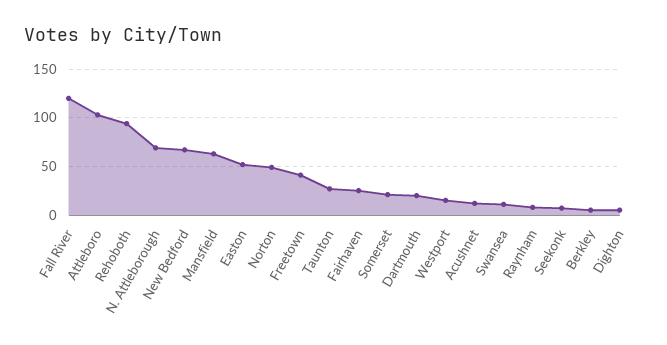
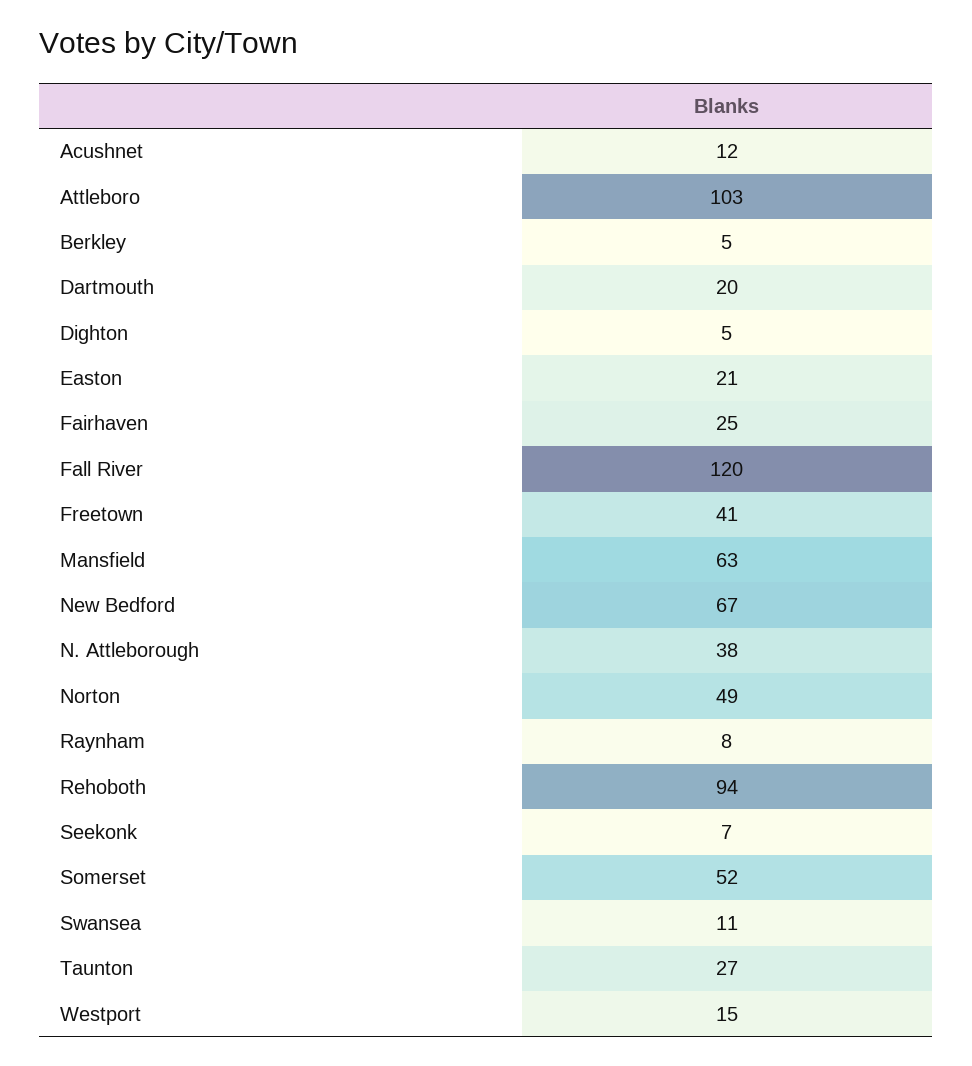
  {
    "Fall River": 120,
    "Attleboro": 103,
    "Rehoboth": 94,
-   "N. Attleborough": 70,
+   "N. Attleborough": 38,
    "New Bedford": 67,
    "Mansfield": 63,
-   "Easton": 50,
+   "Easton": 21,
    "Norton": 49,
    "Freetown": 41,
    "Taunton": 27,
    "Fairhaven": 25,
-   "Somerset": 20,
+   "Somerset": 52,
    "Dartmouth": 20,
    "Westport": 15,
    "Acushnet": 12,
    "Swansea": 11,
    "Raynham": 8,
    "Seekonk": 7,
    "Berkley": 5,
    "Dighton": 5
  }

